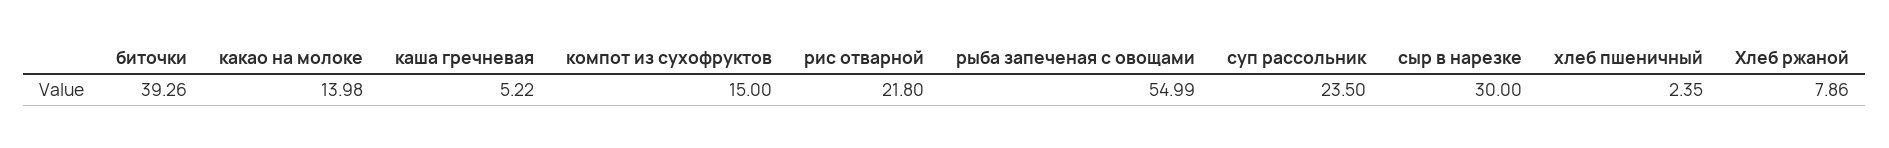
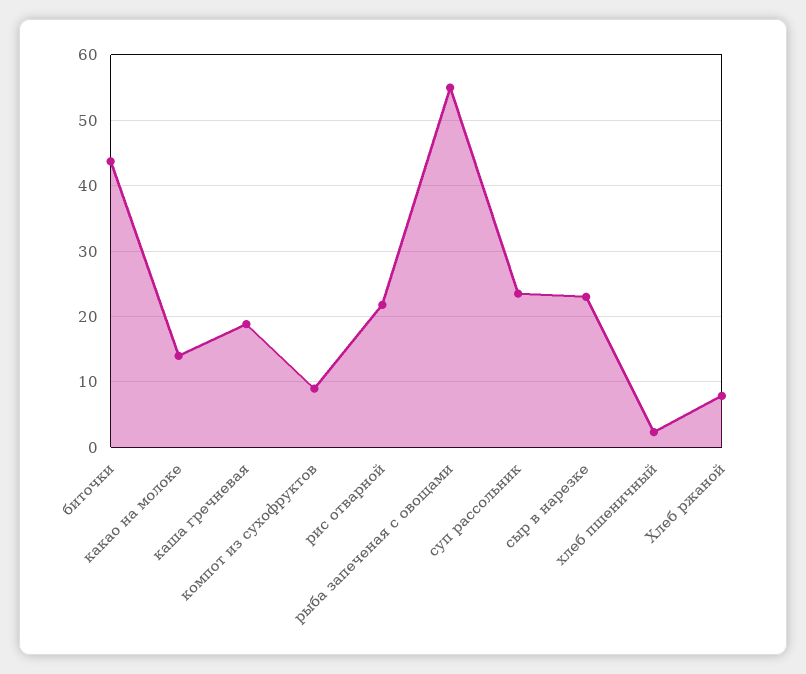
  {
-   "биточки": 39.26,
+   "биточки": 44,
    "какао на молоке": 13.98,
-   "каша гречневая": 5.22,
+   "каша гречневая": 19,
-   "компот из сухофруктов": 15,
+   "компот из сухофруктов": 9,
    "рис отварной": 21.8,
    "рыба запеченая с овощами": 54.99,
    "суп рассольник": 23.5,
-   "сыр в нарезке": 30,
+   "сыр в нарезке": 23,
    "хлеб пшеничный": 2.35,
    "Хлеб ржаной": 7.86
  }

